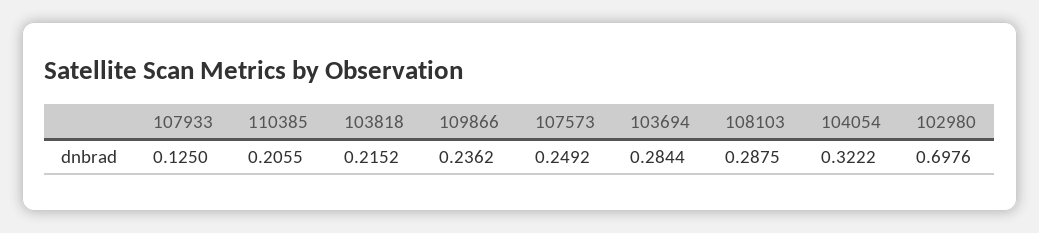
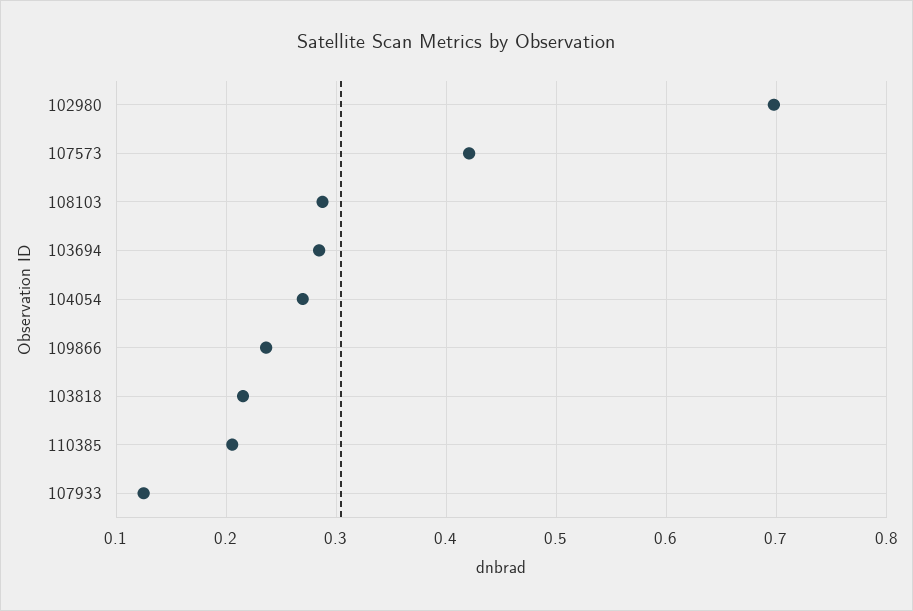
  {
    "107933": 0.125,
    "110385": 0.2055,
    "103818": 0.2152,
    "109866": 0.2362,
-   "107573": 0.2492,
+   "107573": 0.42,
    "103694": 0.2844,
    "108103": 0.2875,
-   "104054": 0.3222,
+   "104054": 0.27,
    "102980": 0.6976
  }

